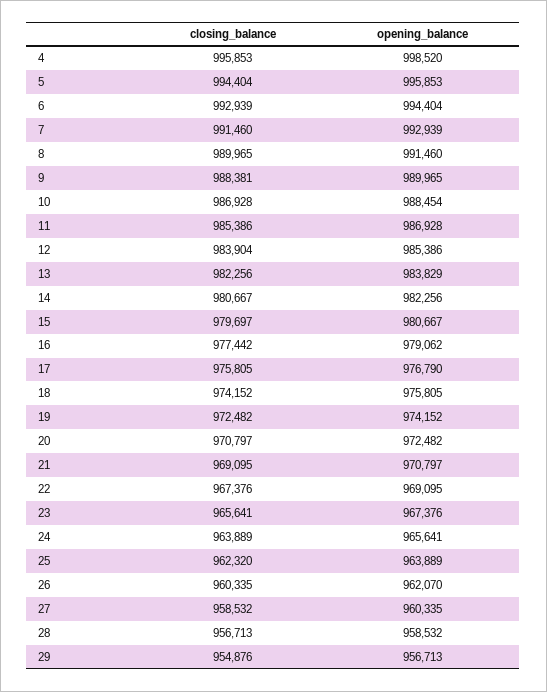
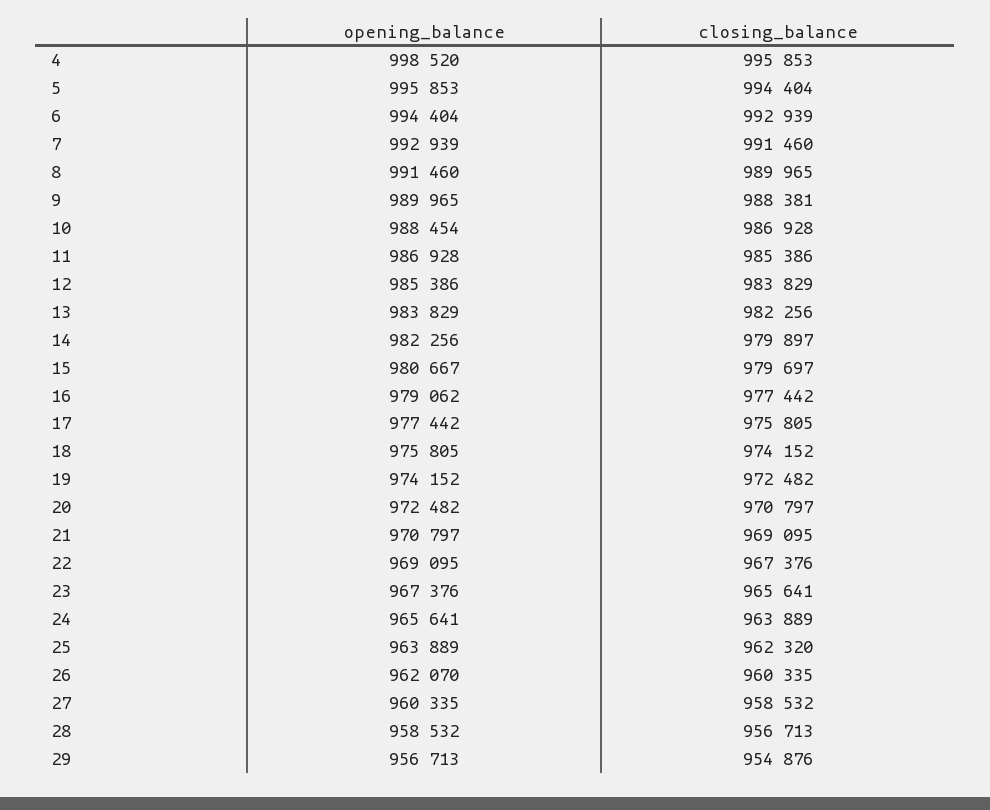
  {
    "closing_balance": {
      "4": 995853,
      "5": 994404,
      "6": 992939,
      "7": 991460,
      "8": 989965,
      "9": 988381,
      "10": 986928,
      "11": 985386,
-     "12": 983904,
+     "12": 983829,
      "13": 982256,
-     "14": 980667,
+     "14": 979897,
      "15": 979697,
      "16": 977442,
      "17": 975805,
      "18": 974152,
      "19": 972482,
      "20": 970797,
      "21": 969095,
      "22": 967376,
      "23": 965641,
      "24": 963889,
      "25": 962320,
      "26": 960335,
      "27": 958532,
      "28": 956713,
      "29": 954876
    },
    "opening_balance": {
      "4": 998520,
      "5": 995853,
      "6": 994404,
      "7": 992939,
      "8": 991460,
      "9": 989965,
      "10": 988454,
      "11": 986928,
      "12": 985386,
      "13": 983829,
      "14": 982256,
      "15": 980667,
      "16": 979062,
-     "17": 976790,
+     "17": 977442,
      "18": 975805,
      "19": 974152,
      "20": 972482,
      "21": 970797,
      "22": 969095,
      "23": 967376,
      "24": 965641,
      "25": 963889,
      "26": 962070,
      "27": 960335,
      "28": 958532,
      "29": 956713
    }
  }

